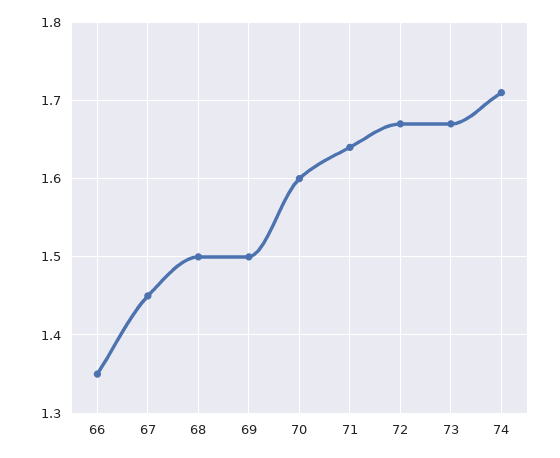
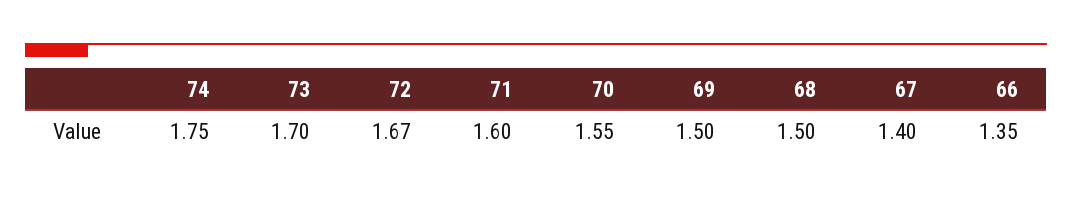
  {
    "66": 1.35,
-   "67": 1.45,
+   "67": 1.4,
    "68": 1.5,
    "69": 1.5,
-   "70": 1.6,
+   "70": 1.55,
-   "71": 1.64,
+   "71": 1.6,
    "72": 1.67,
-   "73": 1.67,
+   "73": 1.7,
-   "74": 1.71
+   "74": 1.75
  }

